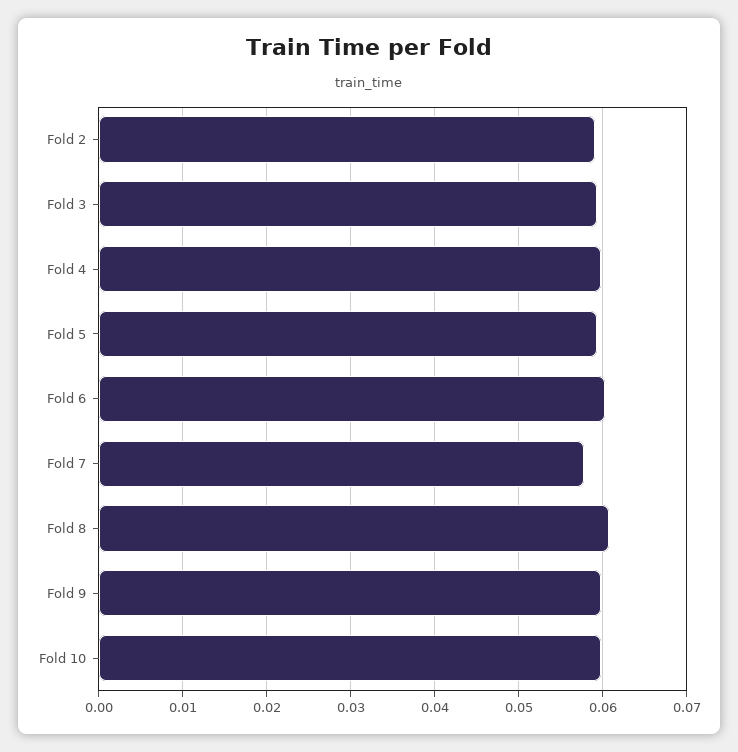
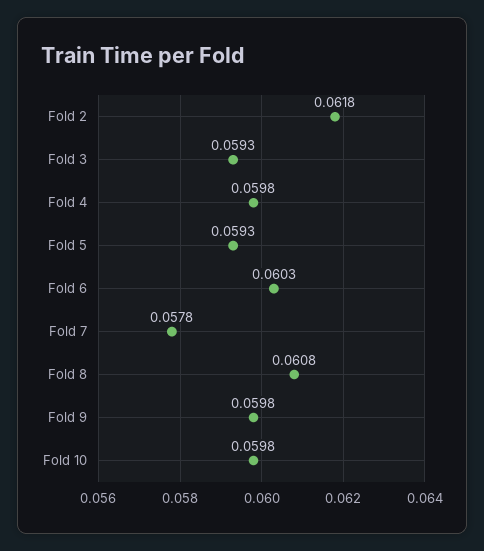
  {
-   "Fold 2": 0.059,
+   "Fold 2": 0.0618,
    "Fold 3": 0.0593,
    "Fold 4": 0.0598,
    "Fold 5": 0.0593,
    "Fold 6": 0.0603,
    "Fold 7": 0.0578,
    "Fold 8": 0.0608,
    "Fold 9": 0.0598,
    "Fold 10": 0.0598
  }

